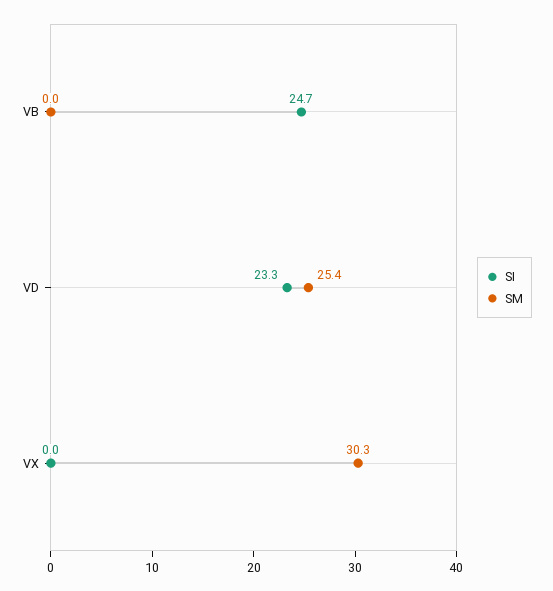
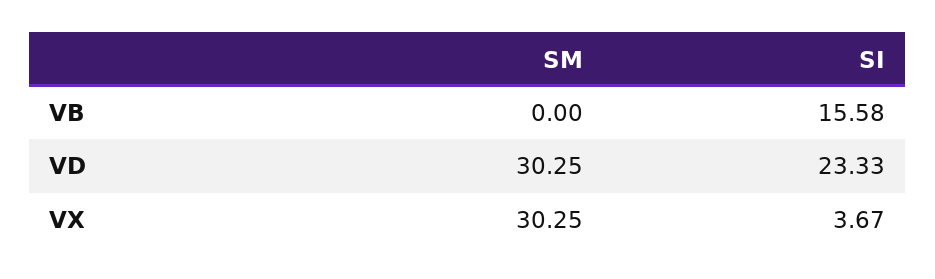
  {
    "SI": {
-     "VB": 24.7,
+     "VB": 15.58,
      "VD": 23.33,
-     "VX": 0
+     "VX": 3.67
    },
    "SM": {
      "VB": 0,
-     "VD": 25.4,
+     "VD": 30.25,
      "VX": 30.25
    }
  }

